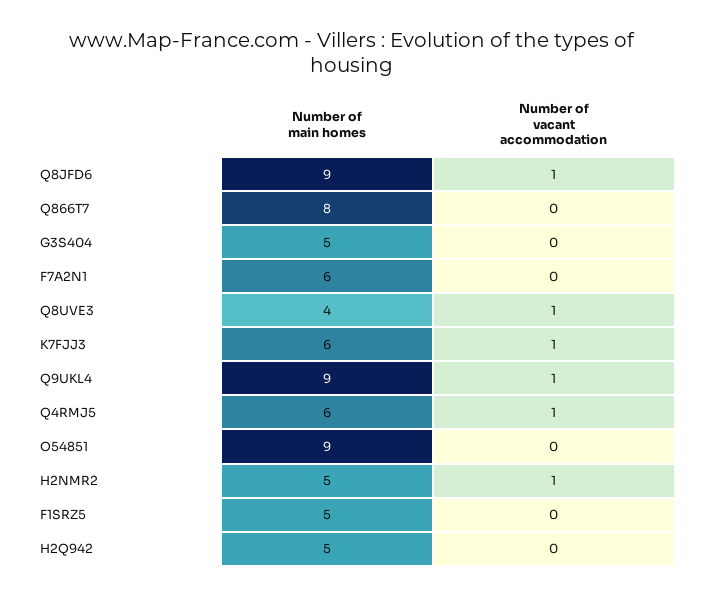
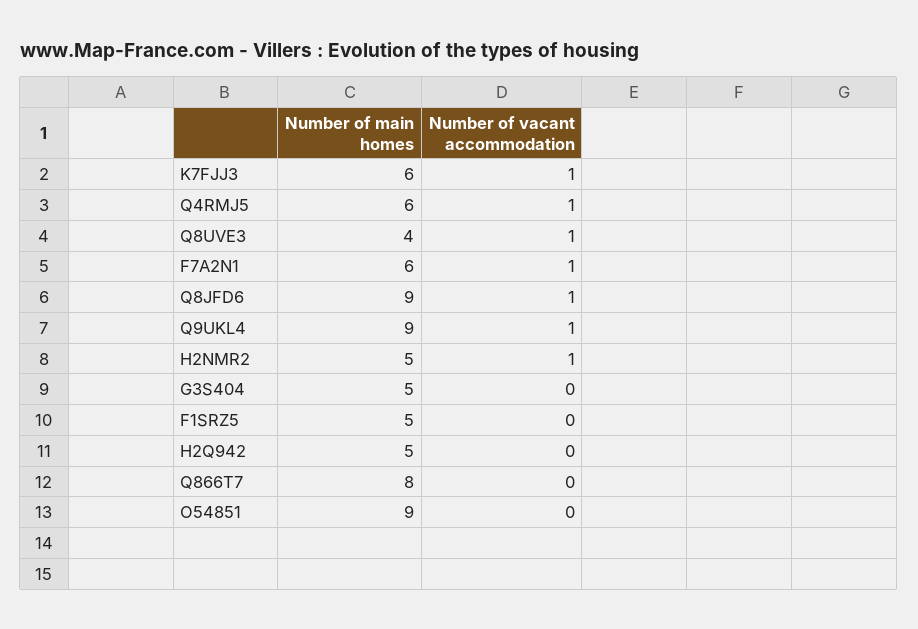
  {
    "Number of main homes": {
      "Q8JFD6": 9,
      "Q866T7": 8,
      "G3S404": 5,
      "F7A2N1": 6,
      "Q8UVE3": 4,
      "K7FJJ3": 6,
      "Q9UKL4": 9,
      "Q4RMJ5": 6,
      "O54851": 9,
      "H2NMR2": 5,
      "F1SRZ5": 5,
      "H2Q942": 5
    },
    "Number of vacant accommodation": {
      "Q8JFD6": 1,
      "Q866T7": 0,
      "G3S404": 0,
-     "F7A2N1": 0,
+     "F7A2N1": 1,
      "Q8UVE3": 1,
      "K7FJJ3": 1,
      "Q9UKL4": 1,
      "Q4RMJ5": 1,
      "O54851": 0,
      "H2NMR2": 1,
      "F1SRZ5": 0,
      "H2Q942": 0
    }
  }

